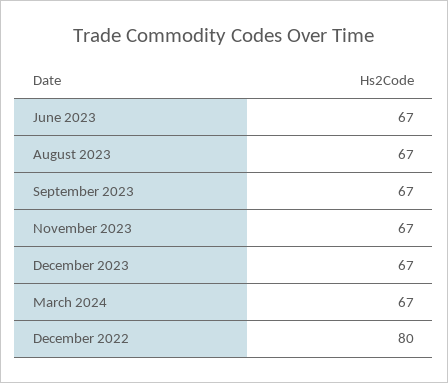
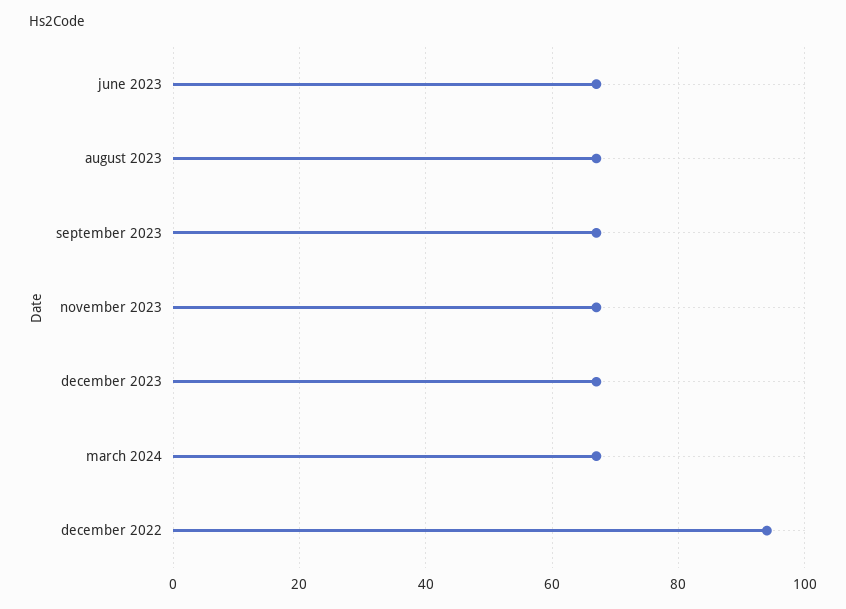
  {
    "June 2023": 67,
    "August 2023": 67,
    "September 2023": 67,
    "November 2023": 67,
    "December 2023": 67,
    "March 2024": 67,
-   "December 2022": 80
+   "December 2022": 95
  }

